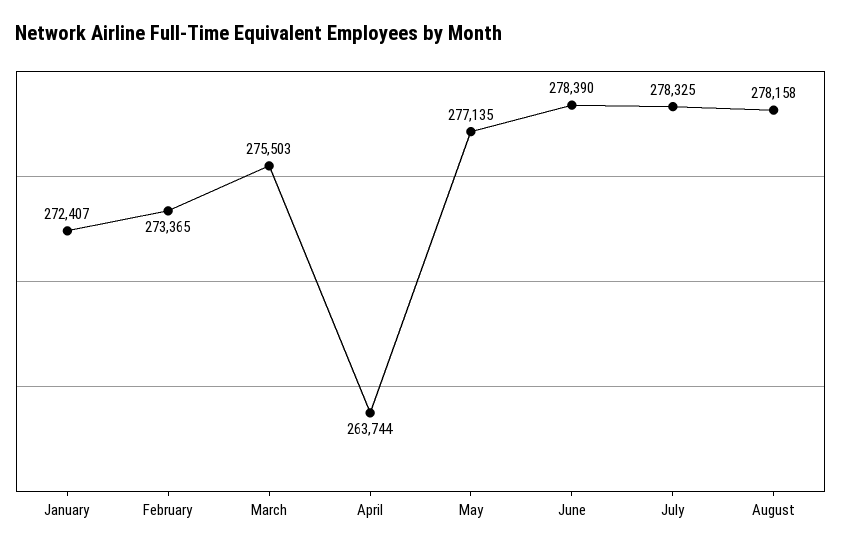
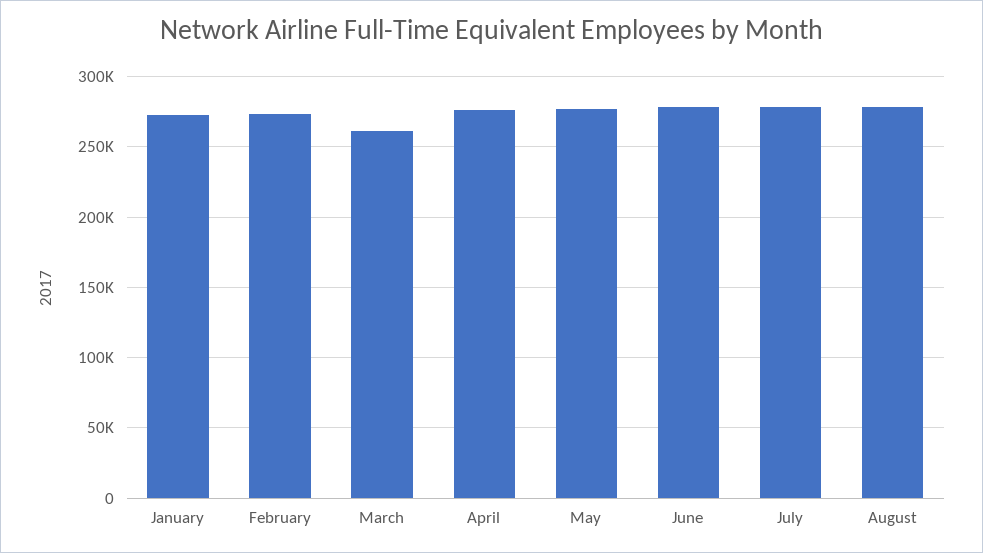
  {
    "January": 272407,
    "February": 273365,
-   "March": 275503,
+   "March": 260000,
-   "April": 263744,
+   "April": 275000,
    "May": 277135,
    "June": 278390,
    "July": 278325,
    "August": 278158
  }

